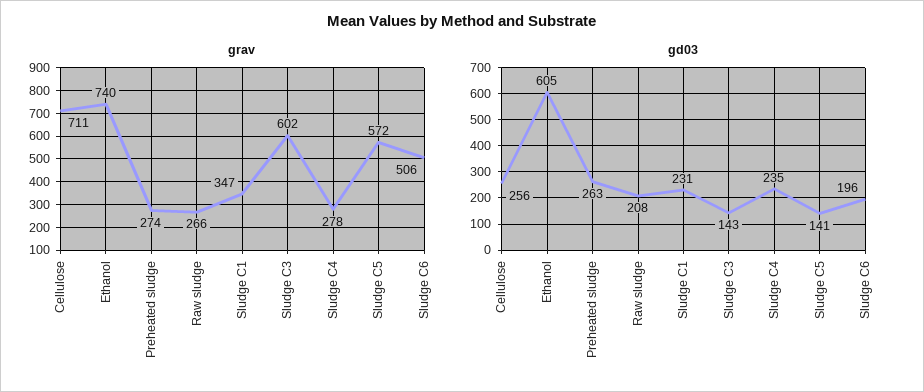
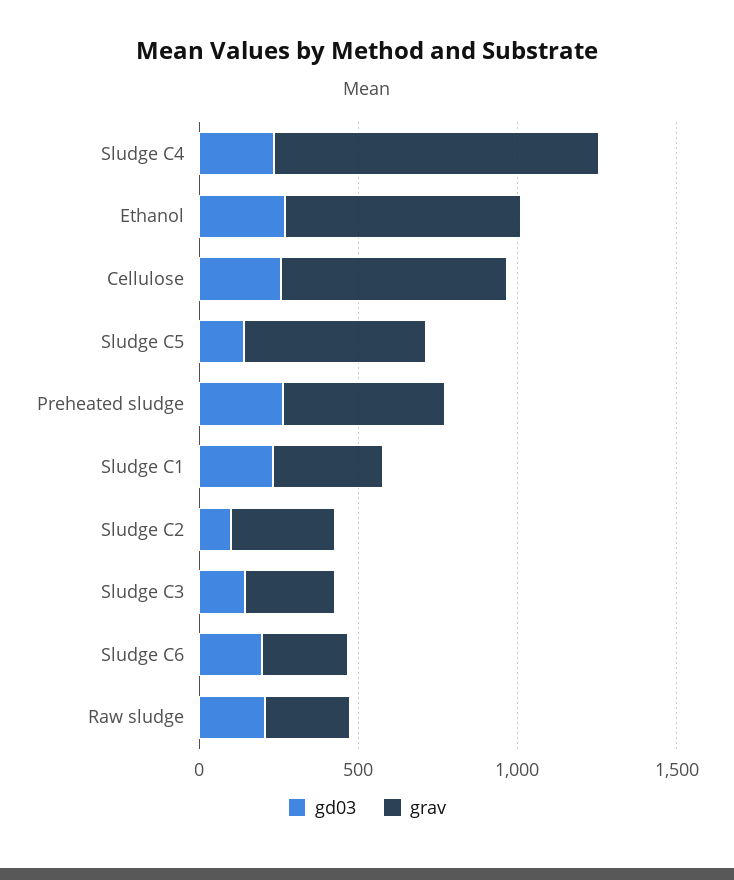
  {
    "grav": {
      "Cellulose": 711,
      "Ethanol": 740,
-     "Preheated sludge": 274,
+     "Preheated sludge": 500,
      "Raw sludge": 266,
      "Sludge C1": 347,
-     "Sludge C3": 602,
+     "Sludge C3": 300,
-     "Sludge C4": 278,
+     "Sludge C4": 1000,
      "Sludge C5": 572,
-     "Sludge C6": 506
+     "Sludge C6": 300,
+     "Sludge C2": 300
    },
    "gd03": {
      "Cellulose": 256,
-     "Ethanol": 605,
+     "Ethanol": 300,
      "Preheated sludge": 263,
      "Raw sludge": 208,
      "Sludge C1": 231,
      "Sludge C3": 143,
      "Sludge C4": 235,
      "Sludge C5": 141,
-     "Sludge C6": 196
+     "Sludge C6": 196,
+     "Sludge C2": 100
    }
  }

